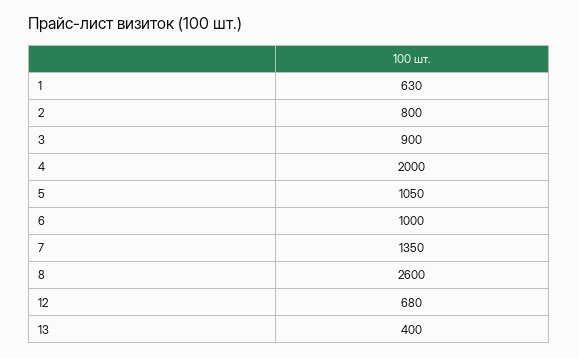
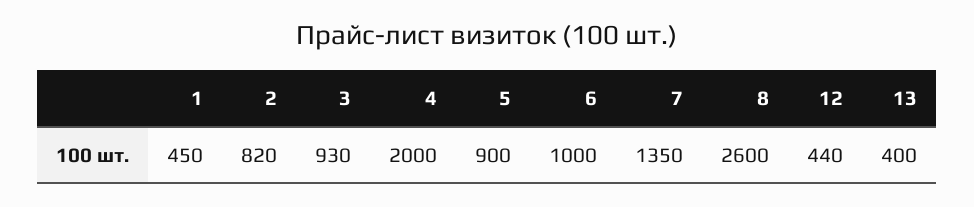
  {
-   "1": 630,
+   "1": 450,
-   "2": 800,
+   "2": 820,
-   "3": 900,
+   "3": 930,
    "4": 2000,
-   "5": 1050,
+   "5": 900,
    "6": 1000,
    "7": 1350,
    "8": 2600,
-   "12": 680,
+   "12": 440,
    "13": 400
  }

